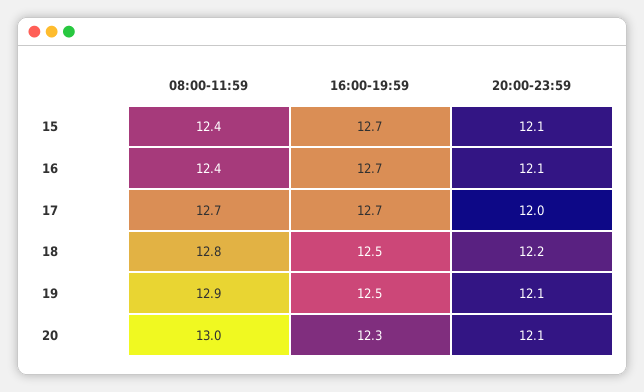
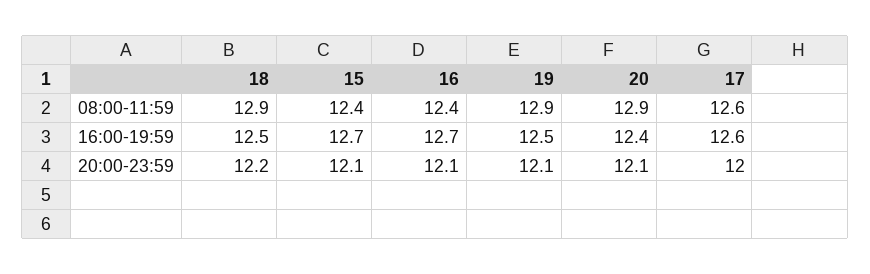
  {
    "08:00-11:59": {
      "15": 12.4,
      "16": 12.4,
-     "17": 12.7,
+     "17": 12.6,
-     "18": 12.8,
+     "18": 12.9,
      "19": 12.9,
-     "20": 13
+     "20": 12.9
    },
    "16:00-19:59": {
      "15": 12.7,
      "16": 12.7,
-     "17": 12.7,
+     "17": 12.6,
      "18": 12.5,
      "19": 12.5,
-     "20": 12.3
+     "20": 12.4
    },
    "20:00-23:59": {
      "15": 12.1,
      "16": 12.1,
      "17": 12,
      "18": 12.2,
      "19": 12.1,
      "20": 12.1
    }
  }

